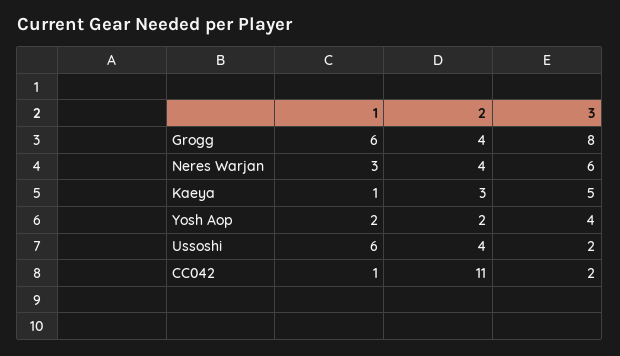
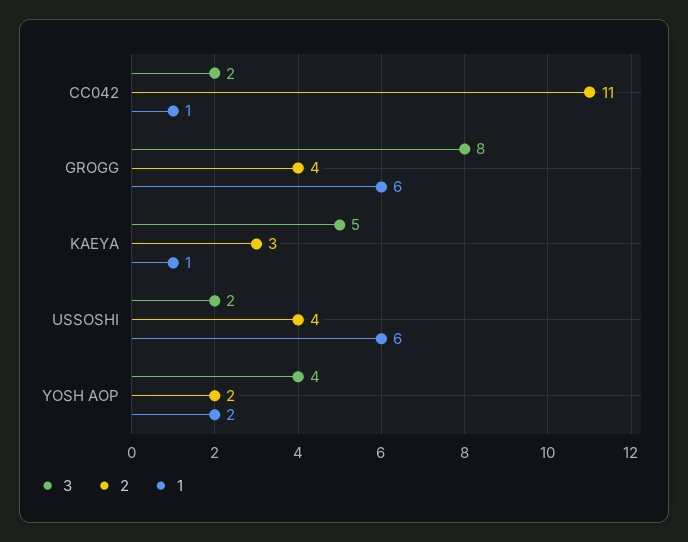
  {
    "1": {
      "Grogg": 6,
-     "Neres Warjan": 3,
      "Kaeya": 1,
      "Yosh Aop": 2,
      "Ussoshi": 6,
      "CC042": 1
    },
    "2": {
      "Grogg": 4,
-     "Neres Warjan": 4,
      "Kaeya": 3,
      "Yosh Aop": 2,
      "Ussoshi": 4,
      "CC042": 11
    },
    "3": {
      "Grogg": 8,
-     "Neres Warjan": 6,
      "Kaeya": 5,
      "Yosh Aop": 4,
      "Ussoshi": 2,
      "CC042": 2
    }
  }

